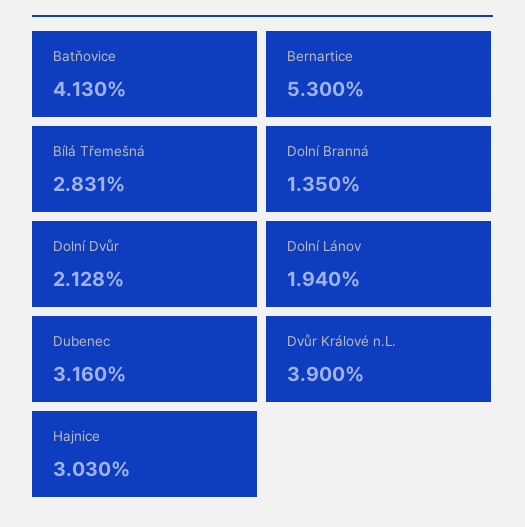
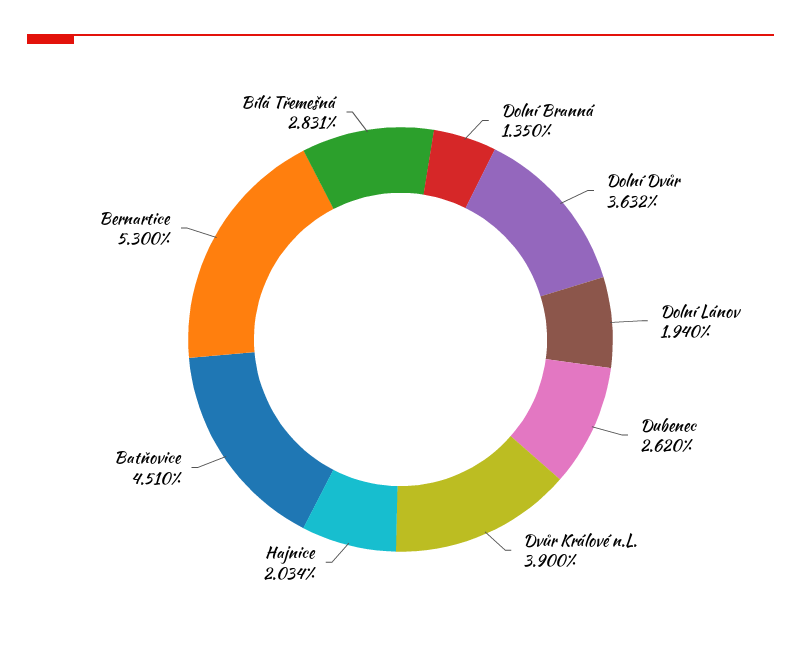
  {
-   "Batňovice": 4.13,
+   "Batňovice": 4.51,
    "Bernartice": 5.3,
    "Bílá Třemešná": 2.831,
    "Dolní Branná": 1.35,
-   "Dolní Dvůr": 2.128,
+   "Dolní Dvůr": 3.632,
    "Dolní Lánov": 1.94,
-   "Dubenec": 3.16,
+   "Dubenec": 2.62,
    "Dvůr Králové n.L.": 3.9,
-   "Hajnice": 3.03
+   "Hajnice": 2.034
  }

